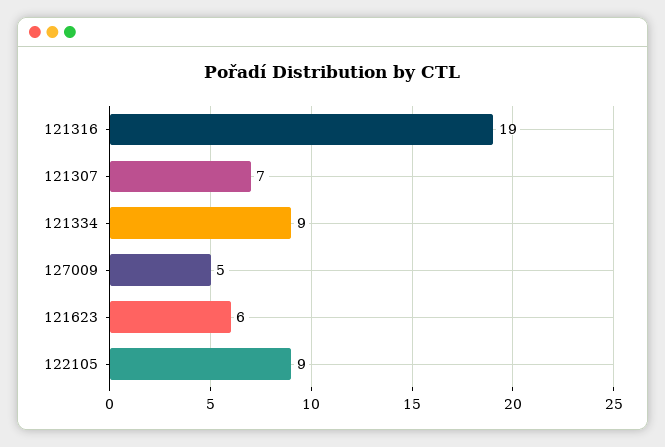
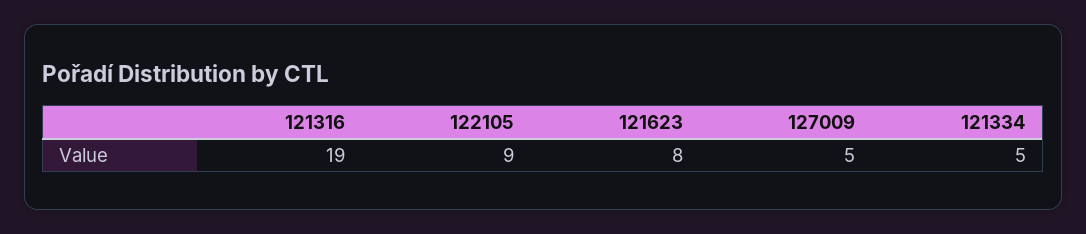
  {
    "121316": 19,
-   "121307": 7,
-   "121334": 9,
+   "121334": 5,
    "127009": 5,
-   "121623": 6,
+   "121623": 8,
    "122105": 9
  }

